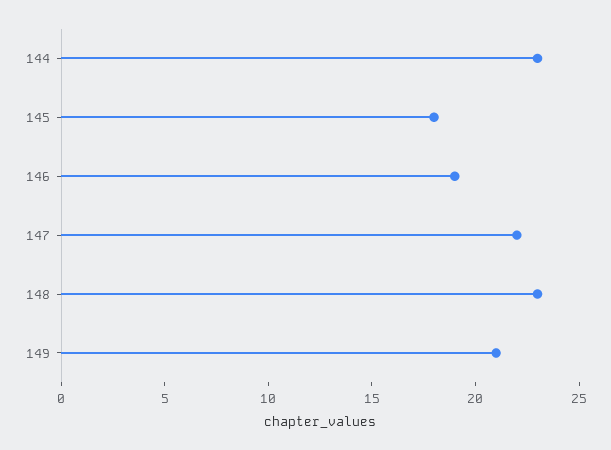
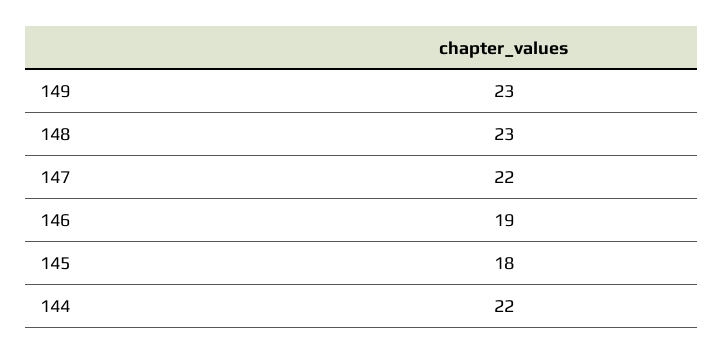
  {
-   "144": 23,
+   "144": 22,
    "145": 18,
    "146": 19,
    "147": 22,
    "148": 23,
-   "149": 21
+   "149": 23
  }

